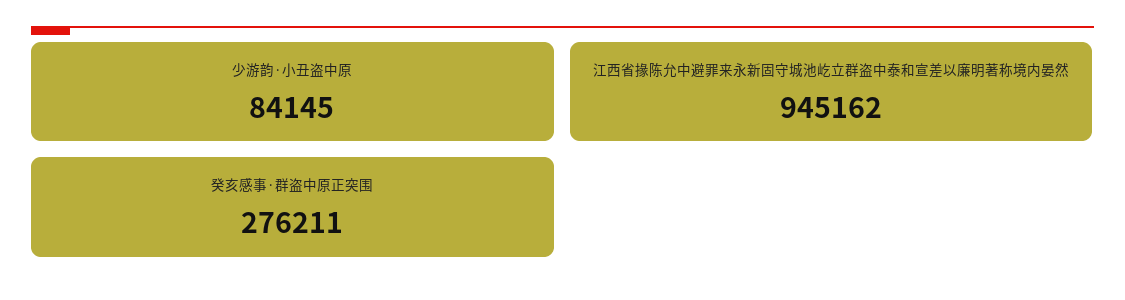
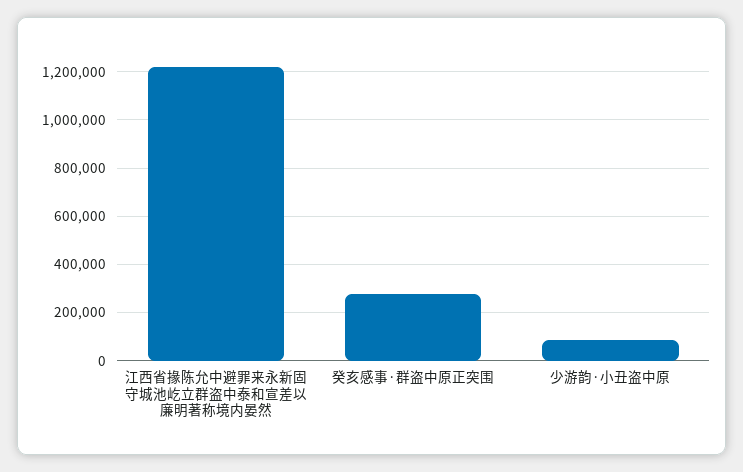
  {
    "少游韵·小丑盗中原": 84145,
-   "江西省掾陈允中避罪来永新固守城池屹立群盗中泰和宣差以廉明著称境内晏然": 945162,
+   "江西省掾陈允中避罪来永新固守城池屹立群盗中泰和宣差以廉明著称境内晏然": 1225000,
    "癸亥感事·群盗中原正突围": 276211
  }

